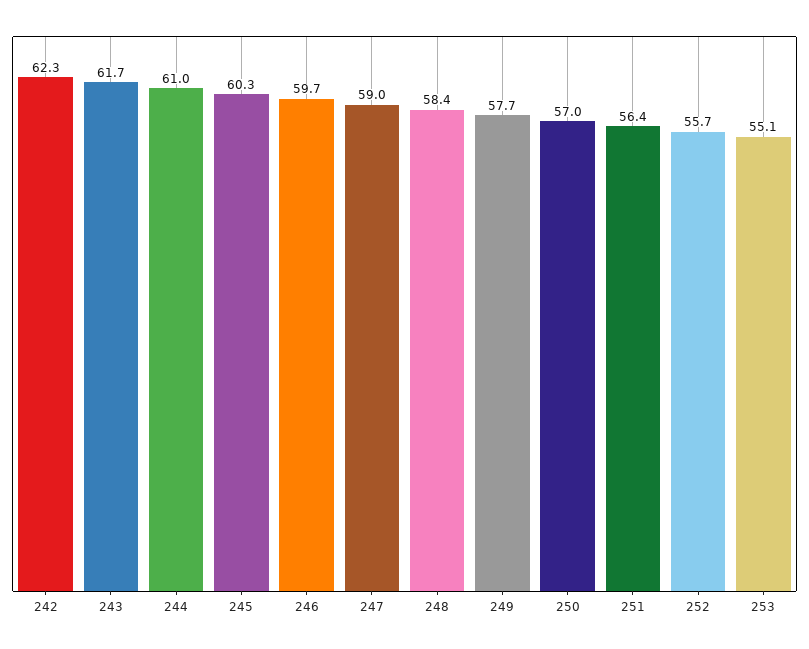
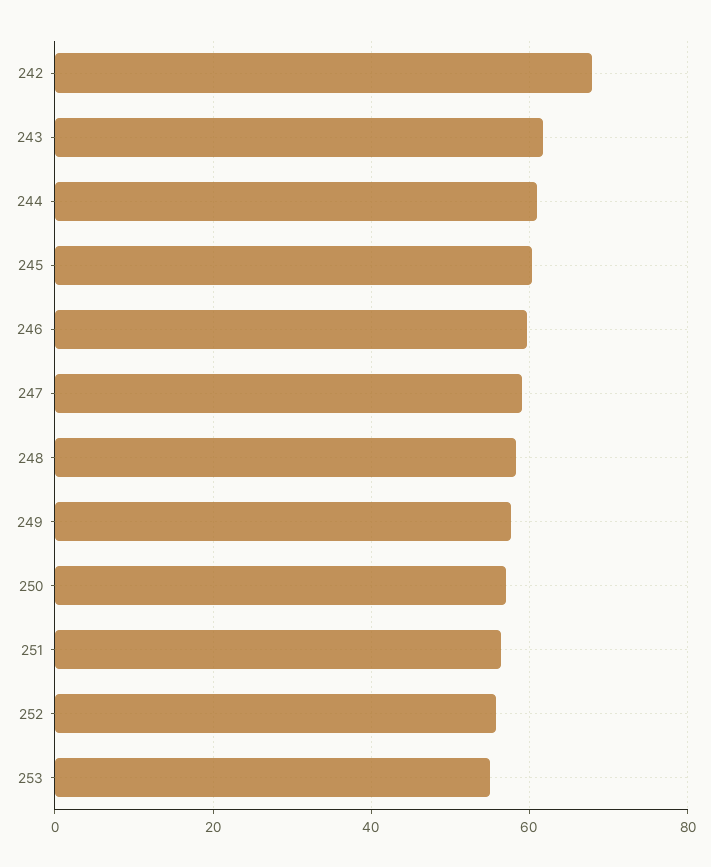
  {
-   "242": 62.3,
+   "242": 68,
    "243": 61.7,
    "244": 61,
    "245": 60.3,
    "246": 59.7,
    "247": 59,
    "248": 58.4,
    "249": 57.7,
    "250": 57,
    "251": 56.4,
    "252": 55.7,
    "253": 55.1
  }

